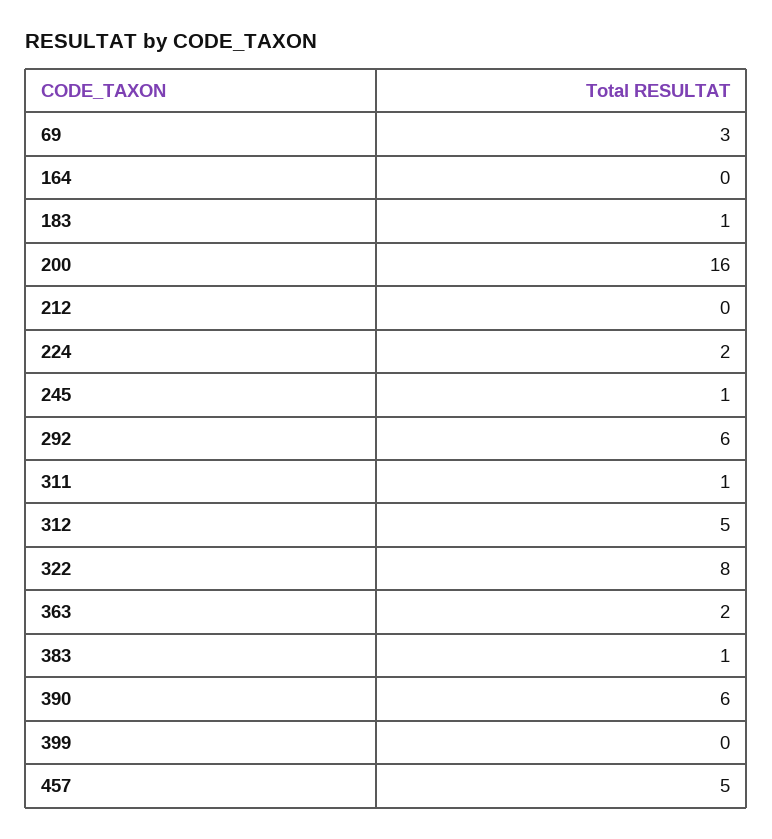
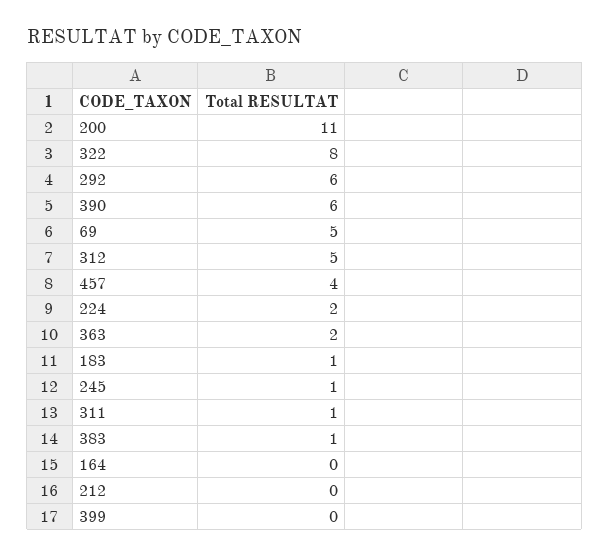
  {
-   "69": 3,
+   "69": 5,
    "164": 0,
    "183": 1,
-   "200": 16,
+   "200": 11,
    "212": 0,
    "224": 2,
    "245": 1,
    "292": 6,
    "311": 1,
    "312": 5,
    "322": 8,
    "363": 2,
    "383": 1,
    "390": 6,
    "399": 0,
-   "457": 5
+   "457": 4
  }

